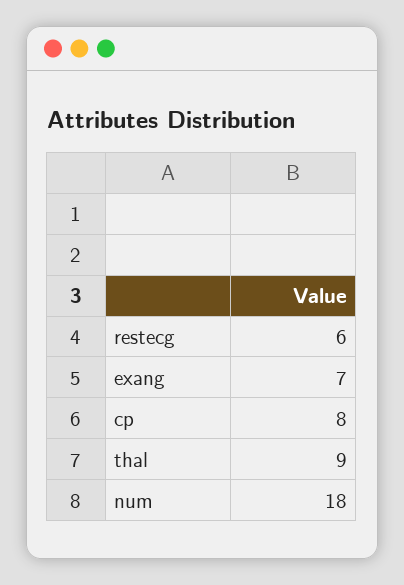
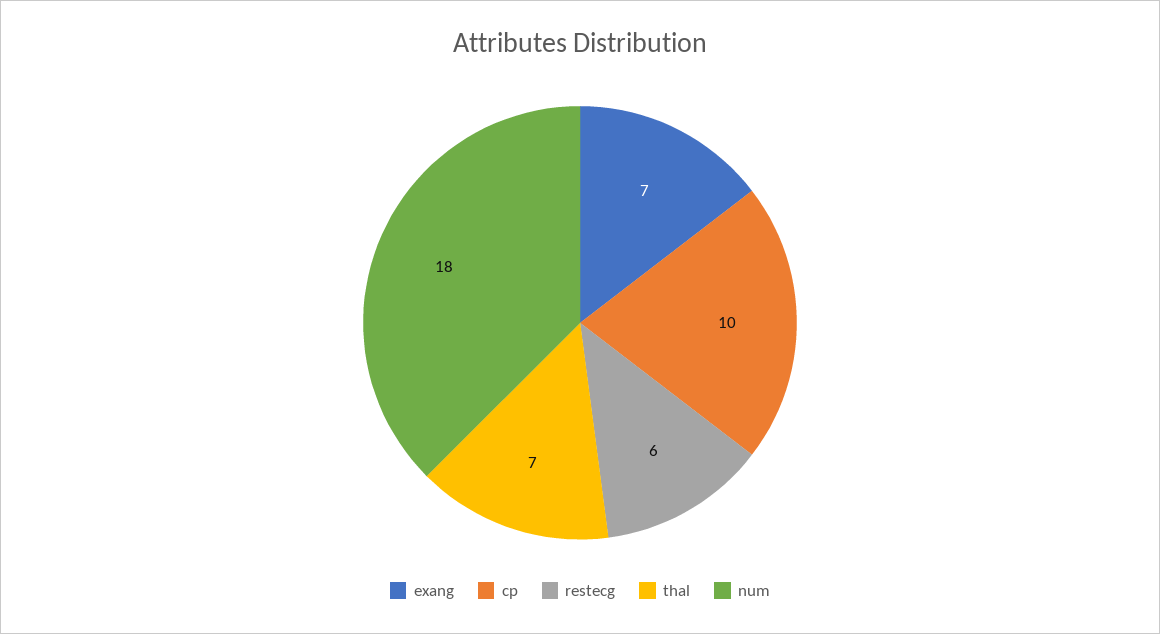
  {
    "restecg": 6,
    "exang": 7,
-   "cp": 8,
+   "cp": 10,
-   "thal": 9,
+   "thal": 7,
    "num": 18
  }

